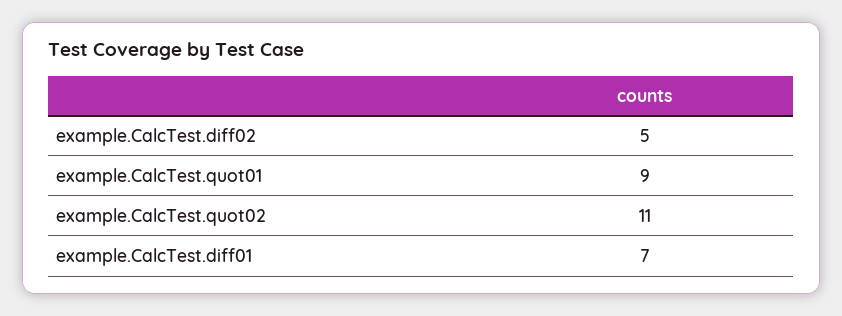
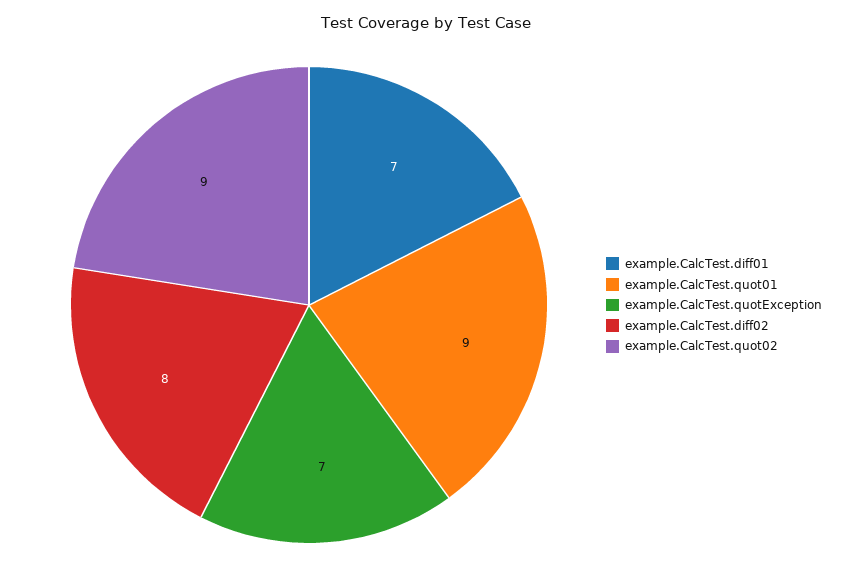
  {
-   "example.CalcTest.diff02": 5,
+   "example.CalcTest.diff02": 8,
    "example.CalcTest.quot01": 9,
-   "example.CalcTest.quot02": 11,
+   "example.CalcTest.quot02": 9,
-   "example.CalcTest.diff01": 7
+   "example.CalcTest.diff01": 7,
+   "example.CalcTest.quotException": 7
  }

